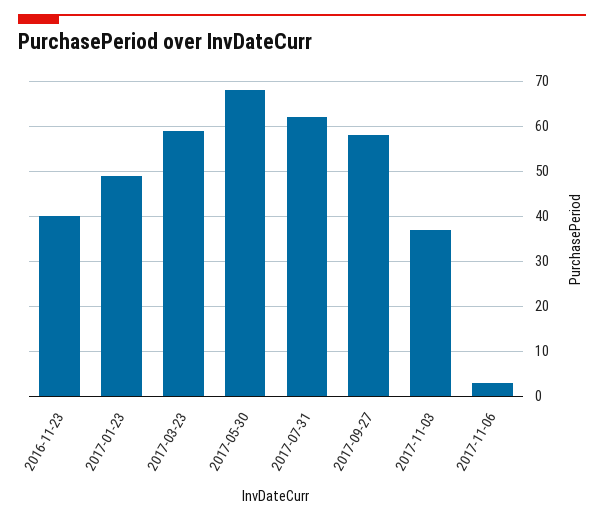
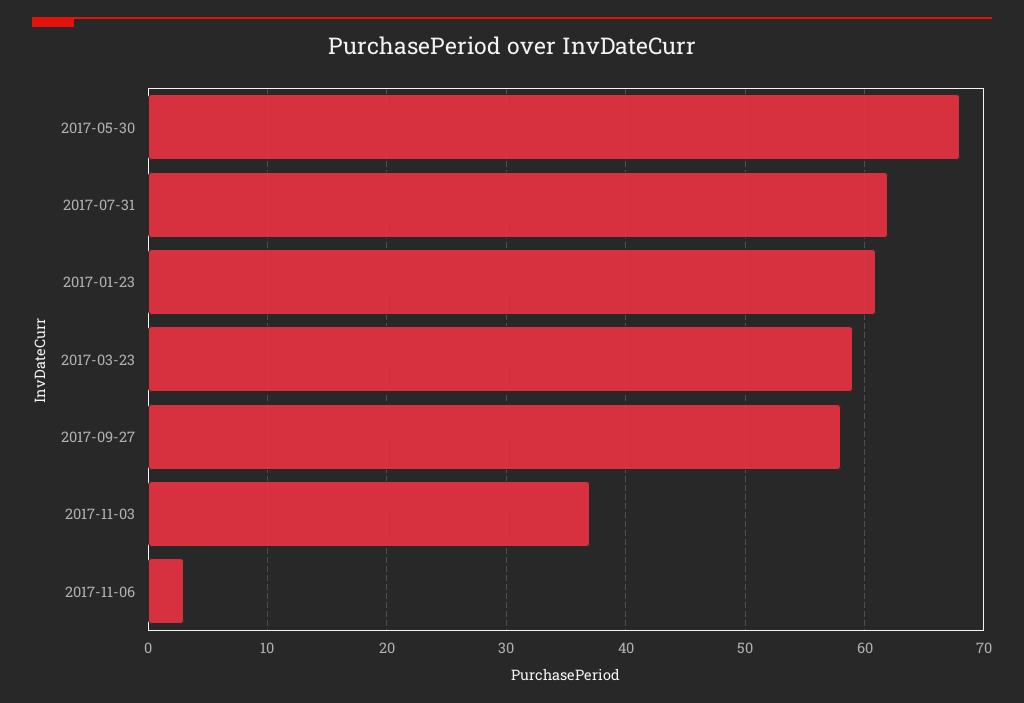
  {
-   "2016-11-23": 40,
-   "2017-01-23": 50,
+   "2017-01-23": 61,
    "2017-03-23": 59,
    "2017-05-30": 68,
    "2017-07-31": 62,
    "2017-09-27": 58,
    "2017-11-03": 37,
    "2017-11-06": 3
  }

